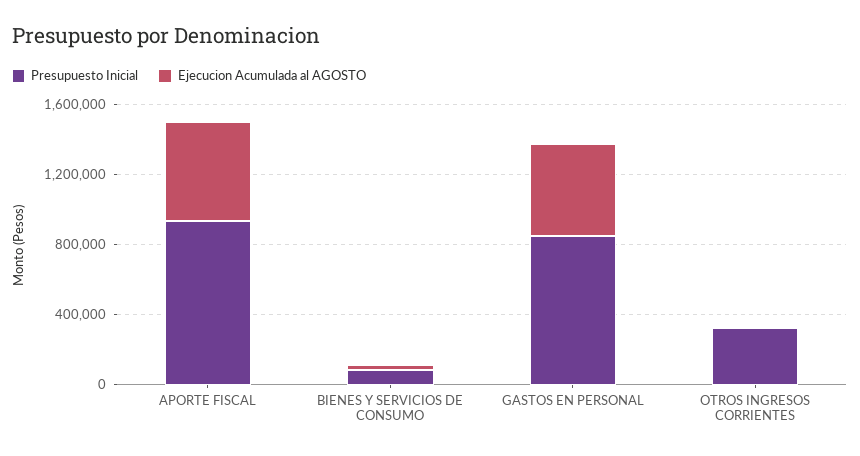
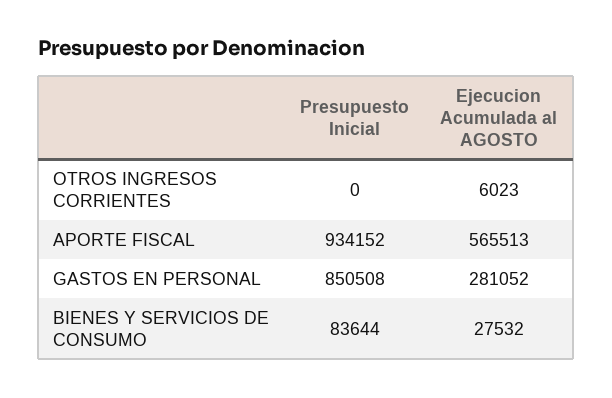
  {
    "Presupuesto Inicial": {
      "APORTE FISCAL": 934152,
      "BIENES Y SERVICIOS DE CONSUMO": 83644,
      "GASTOS EN PERSONAL": 850508,
-     "OTROS INGRESOS CORRIENTES": 300000
+     "OTROS INGRESOS CORRIENTES": 0
    },
    "Ejecucion Acumulada al AGOSTO": {
      "APORTE FISCAL": 565513,
      "BIENES Y SERVICIOS DE CONSUMO": 27532,
-     "GASTOS EN PERSONAL": 500000,
+     "GASTOS EN PERSONAL": 281052,
      "OTROS INGRESOS CORRIENTES": 6023
    }
  }

